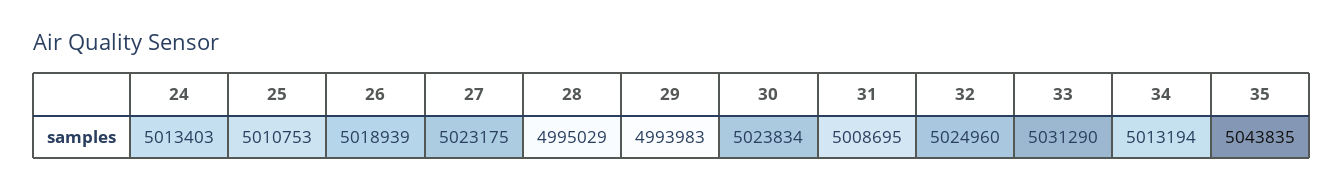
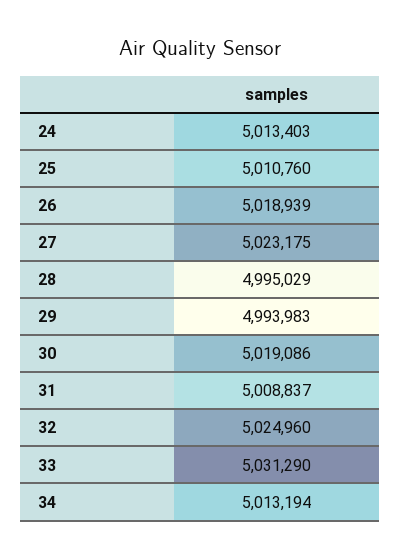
  {
    "24": 5013403,
-   "25": 5010753,
+   "25": 5010760,
    "26": 5018939,
    "27": 5023175,
    "28": 4995029,
    "29": 4993983,
-   "30": 5023834,
+   "30": 5019086,
-   "31": 5008695,
+   "31": 5008837,
    "32": 5024960,
    "33": 5031290,
-   "34": 5013194,
+   "34": 5013194
-   "35": 5043835
  }

